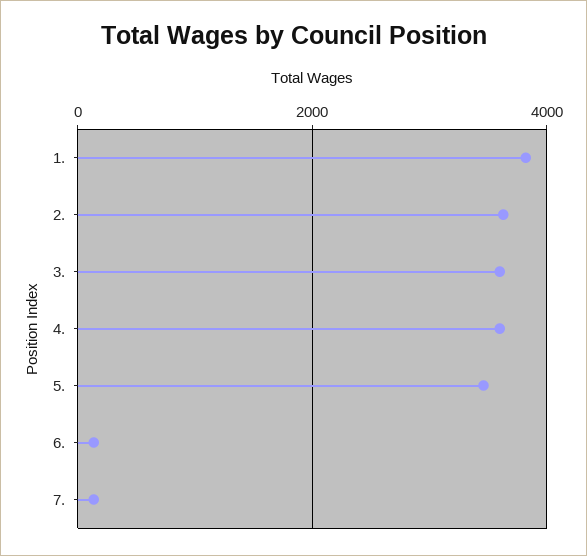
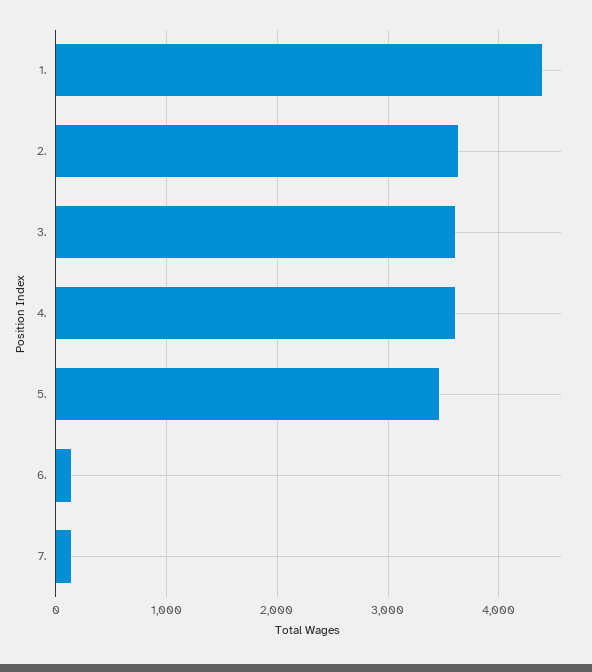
  {
-   "1.": 3800,
+   "1.": 4400,
    "2.": 3600,
    "3.": 3600,
    "4.": 3600,
    "5.": 3500,
    "6.": 100,
    "7.": 100
  }

